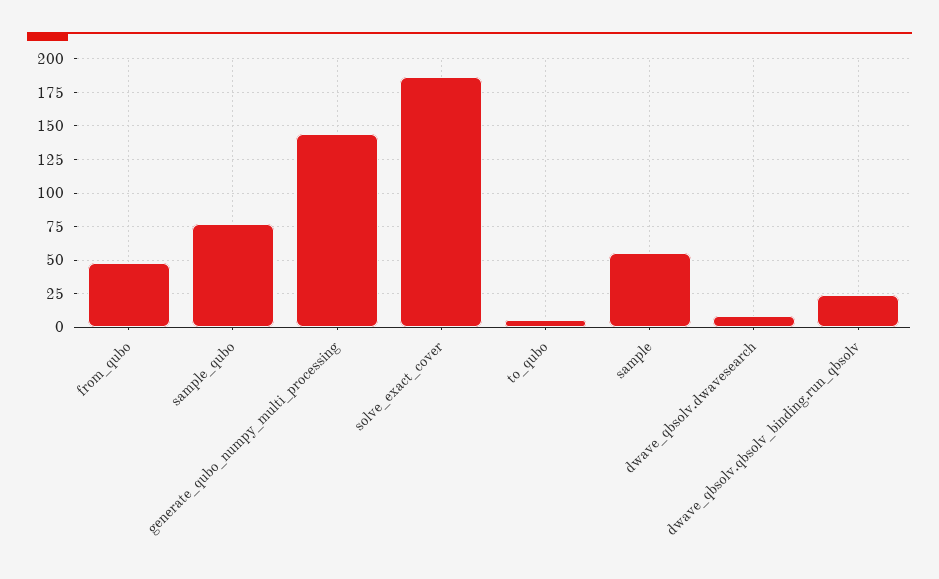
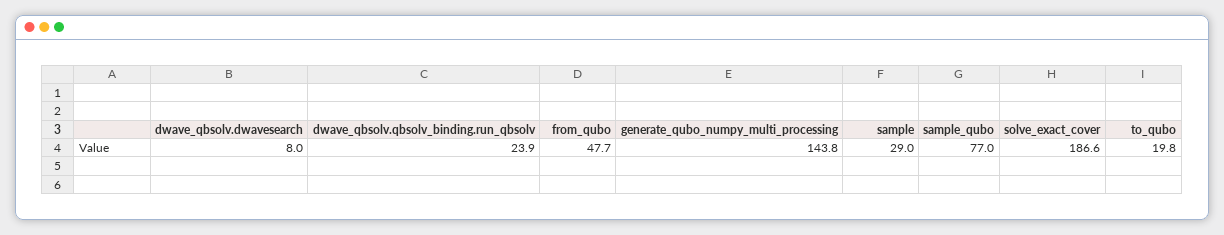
  {
    "from_qubo": 47.7,
    "sample_qubo": 77,
    "generate_qubo_numpy_multi_processing": 143.8,
    "solve_exact_cover": 186.6,
-   "to_qubo": 5,
+   "to_qubo": 19.8,
-   "sample": 55,
+   "sample": 29,
    "dwave_qbsolv.dwavesearch": 8,
    "dwave_qbsolv.qbsolv_binding.run_qbsolv": 23.9
  }

